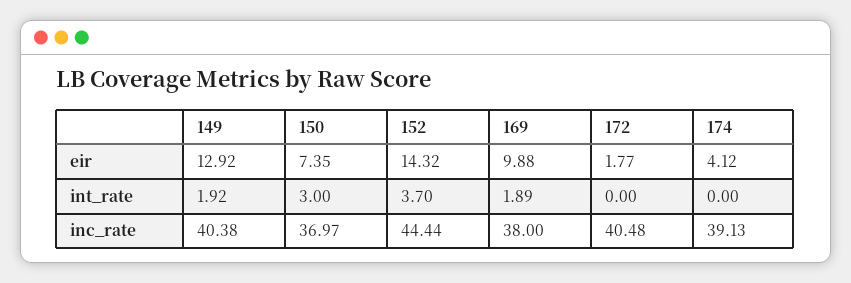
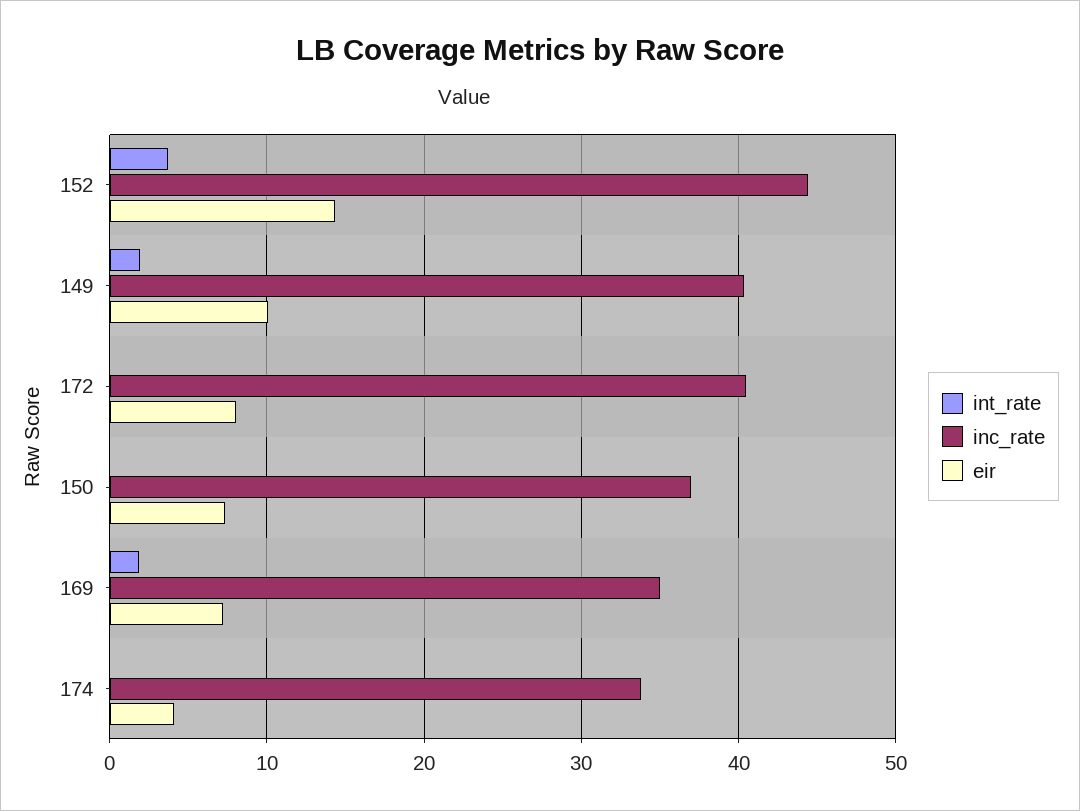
  {
    "eir": {
-     "149": 12.92,
+     "149": 10,
      "150": 7.35,
      "152": 14.32,
-     "169": 9.88,
+     "169": 7,
-     "172": 1.77,
+     "172": 8,
      "174": 4.12
    },
    "int_rate": {
      "149": 1.92,
-     "150": 3,
+     "150": 0,
      "152": 3.7,
      "169": 1.89,
      "172": 0,
      "174": 0
    },
    "inc_rate": {
      "149": 40.38,
      "150": 36.97,
      "152": 44.44,
-     "169": 38,
+     "169": 35,
      "172": 40.48,
-     "174": 39.13
+     "174": 34
    }
  }

